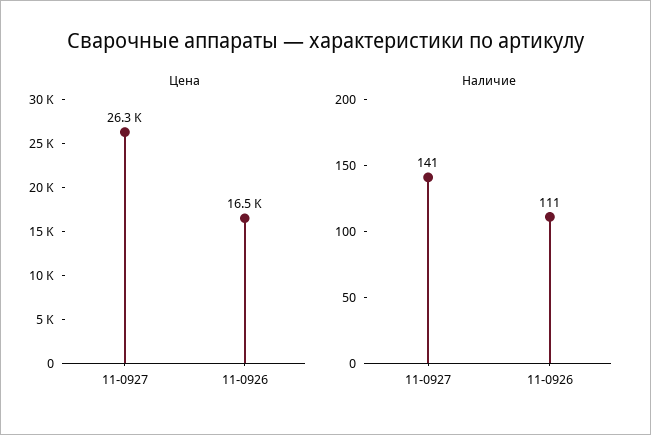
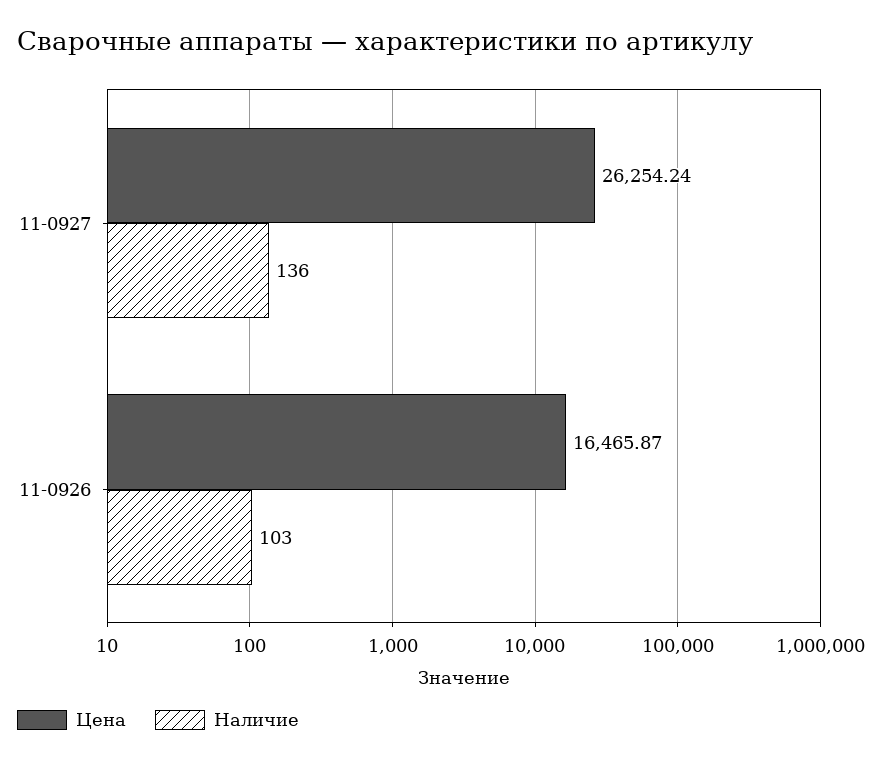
  {
    "Цена": {
      "11-0927": 26254.24,
      "11-0926": 16465.87
    },
    "Наличие": {
-     "11-0927": 141,
+     "11-0927": 136,
-     "11-0926": 111
+     "11-0926": 103
    }
  }

